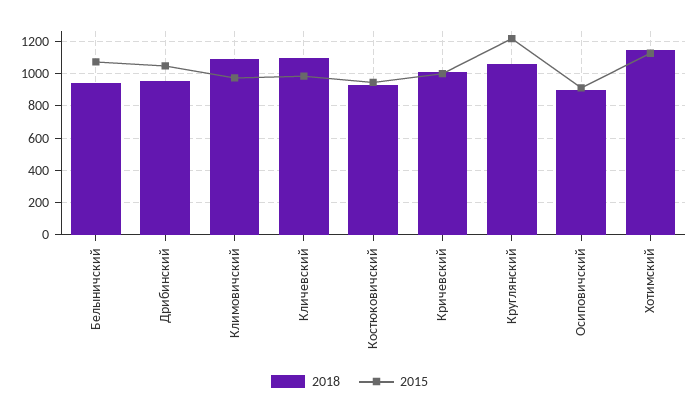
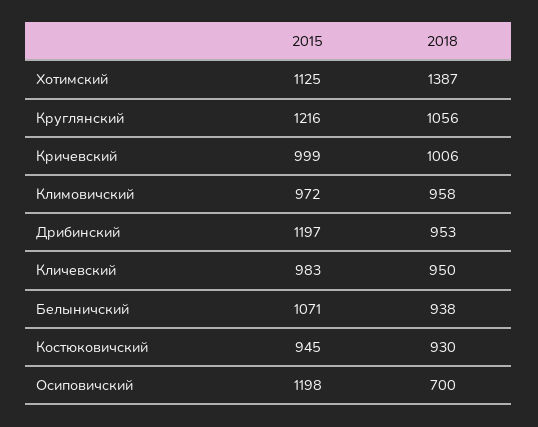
  {
    "2018": {
      "Белыничский": 938,
      "Дрибинский": 953,
-     "Климовичский": 1100,
+     "Климовичский": 958,
-     "Кличевский": 1100,
+     "Кличевский": 950,
      "Костюковичский": 930,
      "Кричевский": 1006,
      "Круглянский": 1056,
-     "Осиповичский": 900,
+     "Осиповичский": 700,
-     "Хотимский": 1150
+     "Хотимский": 1387
    },
    "2015": {
      "Белыничский": 1071,
-     "Дрибинский": 1050,
+     "Дрибинский": 1197,
      "Климовичский": 972,
      "Кличевский": 983,
      "Костюковичский": 945,
      "Кричевский": 999,
      "Круглянский": 1216,
-     "Осиповичский": 900,
+     "Осиповичский": 1198,
      "Хотимский": 1125
    }
  }

